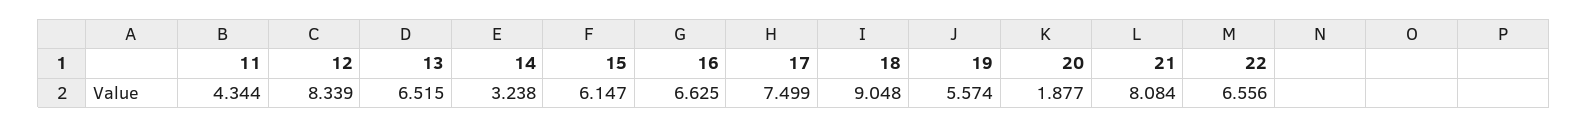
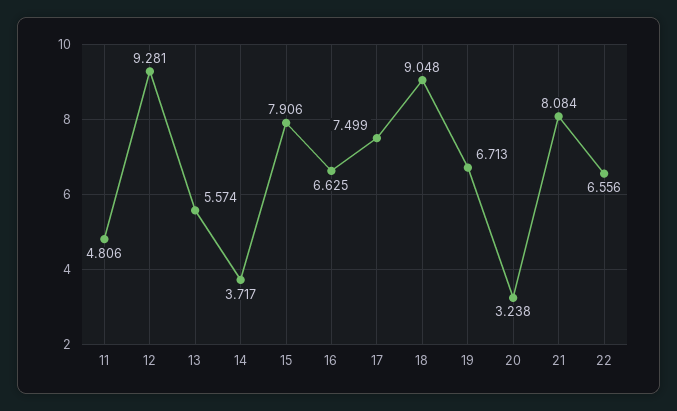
  {
-   "11": 4.344,
+   "11": 4.806,
-   "12": 8.339,
+   "12": 9.281,
-   "13": 6.515,
+   "13": 5.574,
-   "14": 3.238,
+   "14": 3.717,
-   "15": 6.147,
+   "15": 7.906,
    "16": 6.625,
    "17": 7.499,
    "18": 9.048,
-   "19": 5.574,
+   "19": 6.713,
-   "20": 1.877,
+   "20": 3.238,
    "21": 8.084,
    "22": 6.556
  }

